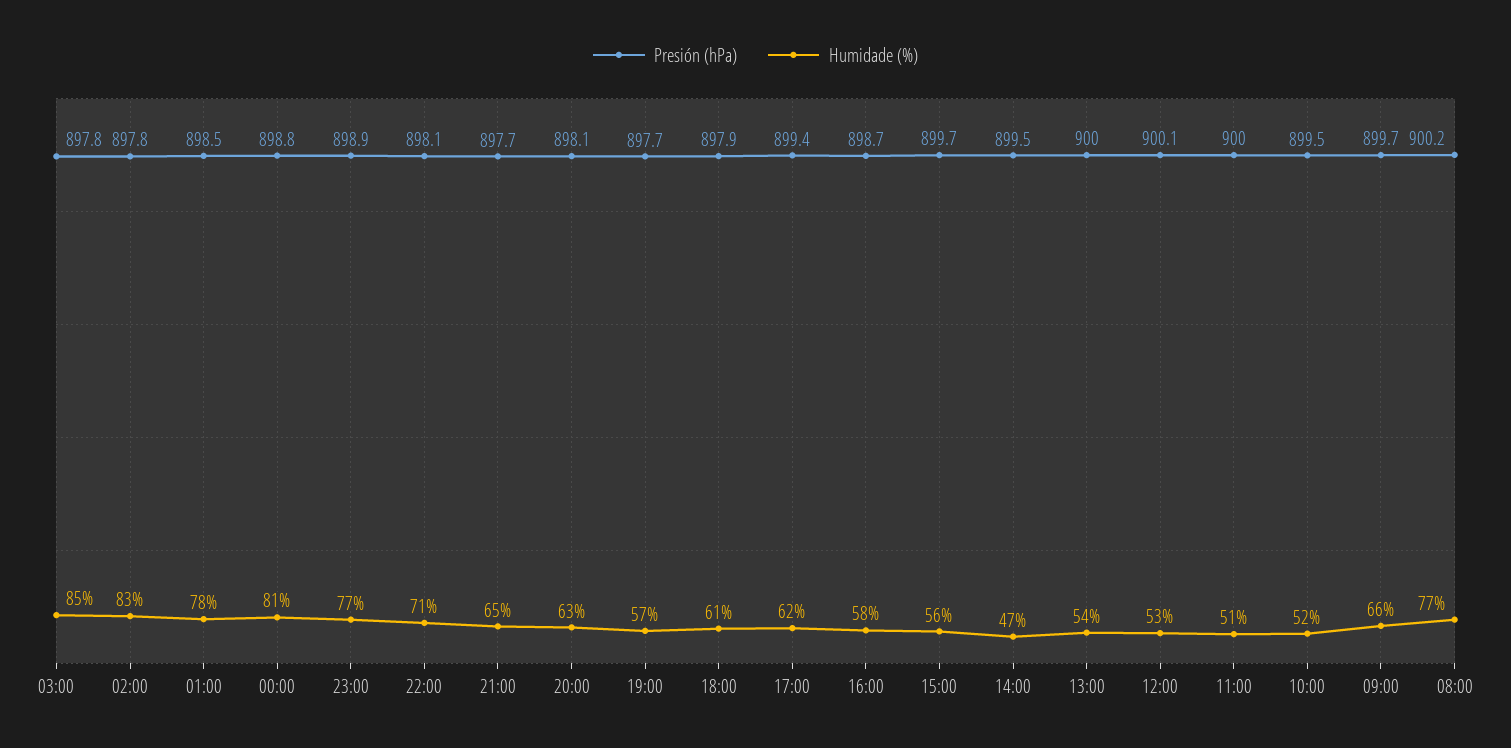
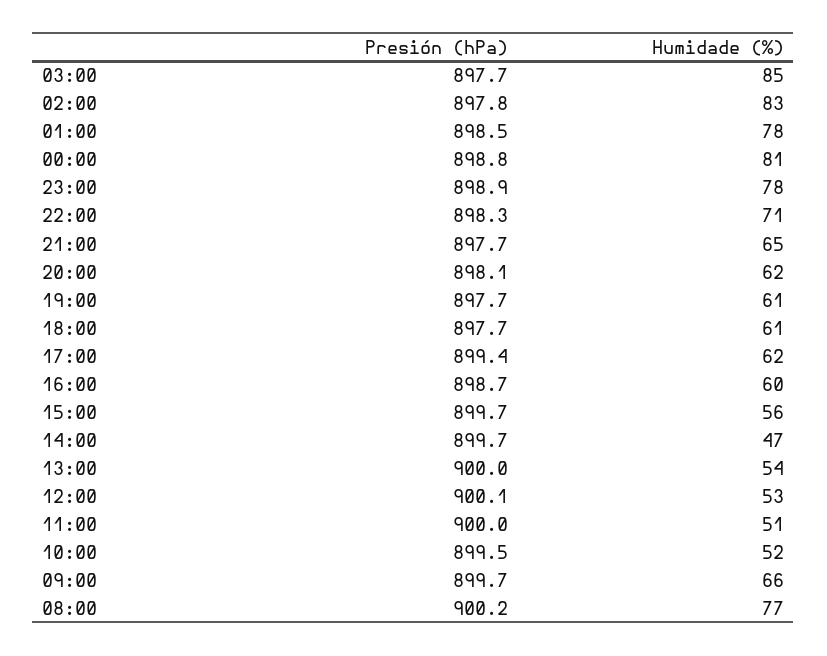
  {
    "Presión (hPa)": {
-     "03:00": 897.8,
+     "03:00": 897.7,
      "02:00": 897.8,
      "01:00": 898.5,
      "00:00": 898.8,
      "23:00": 898.9,
-     "22:00": 898.1,
+     "22:00": 898.3,
      "21:00": 897.7,
      "20:00": 898.1,
      "19:00": 897.7,
-     "18:00": 897.9,
+     "18:00": 897.7,
      "17:00": 899.4,
      "16:00": 898.7,
      "15:00": 899.7,
-     "14:00": 899.5,
+     "14:00": 899.7,
      "13:00": 900,
      "12:00": 900.1,
      "11:00": 900,
      "10:00": 899.5,
      "09:00": 899.7,
      "08:00": 900.2
    },
    "Humidade (%)": {
      "03:00": 85,
      "02:00": 83,
      "01:00": 78,
      "00:00": 81,
-     "23:00": 77,
+     "23:00": 78,
      "22:00": 71,
      "21:00": 65,
-     "20:00": 63,
+     "20:00": 62,
-     "19:00": 57,
+     "19:00": 61,
      "18:00": 61,
      "17:00": 62,
-     "16:00": 58,
+     "16:00": 60,
      "15:00": 56,
      "14:00": 47,
      "13:00": 54,
      "12:00": 53,
      "11:00": 51,
      "10:00": 52,
      "09:00": 66,
      "08:00": 77
    }
  }

